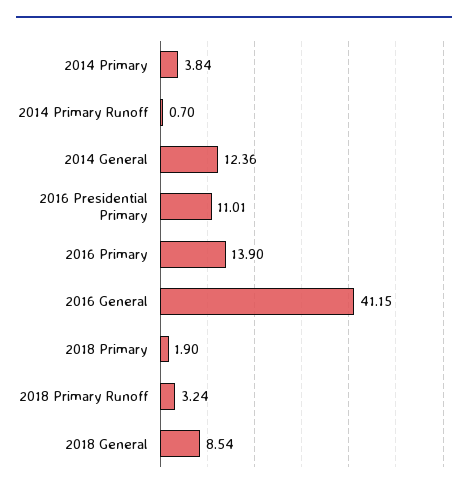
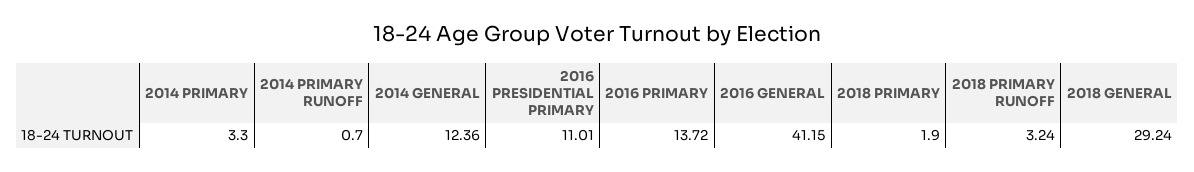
  {
-   "2014 Primary": 3.84,
+   "2014 Primary": 3.3,
    "2014 Primary Runoff": 0.7,
    "2014 General": 12.36,
    "2016 Presidential Primary": 11.01,
-   "2016 Primary": 13.9,
+   "2016 Primary": 13.72,
    "2016 General": 41.15,
    "2018 Primary": 1.9,
    "2018 Primary Runoff": 3.24,
-   "2018 General": 8.54
+   "2018 General": 29.24
  }

